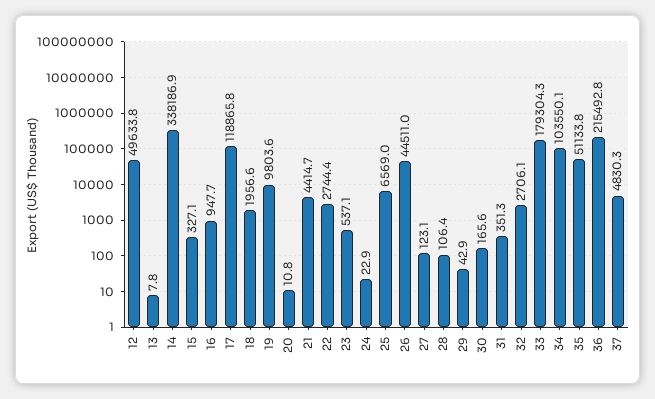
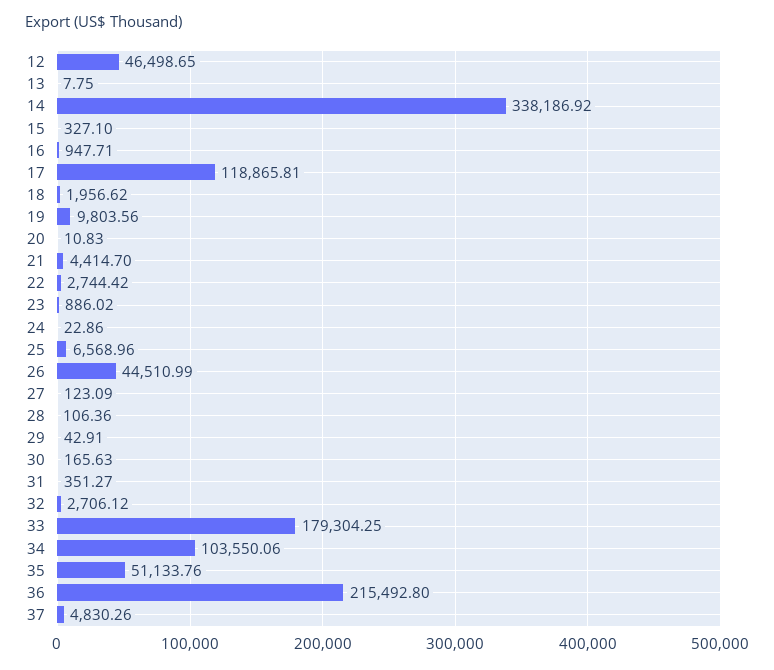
  {
-   "12": 49633.8,
+   "12": 46498.65,
    "13": 7.75,
    "14": 338186.92,
    "15": 327.1,
    "16": 947.71,
    "17": 118865.81,
    "18": 1956.62,
    "19": 9803.56,
    "20": 10.83,
    "21": 4414.7,
    "22": 2744.42,
-   "23": 537.1,
+   "23": 886.02,
    "24": 22.86,
    "25": 6568.96,
    "26": 44510.99,
    "27": 123.09,
    "28": 106.36,
    "29": 42.91,
    "30": 165.63,
    "31": 351.27,
    "32": 2706.12,
    "33": 179304.25,
    "34": 103550.06,
    "35": 51133.76,
    "36": 215492.8,
    "37": 4830.26
  }

